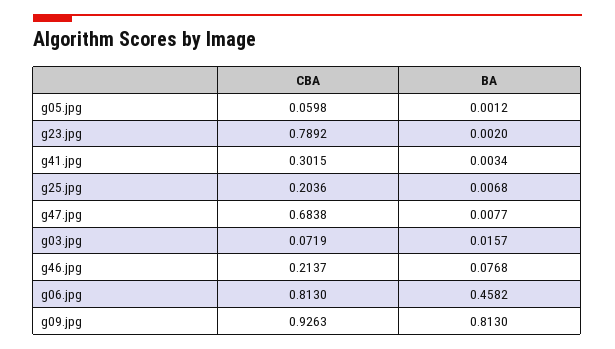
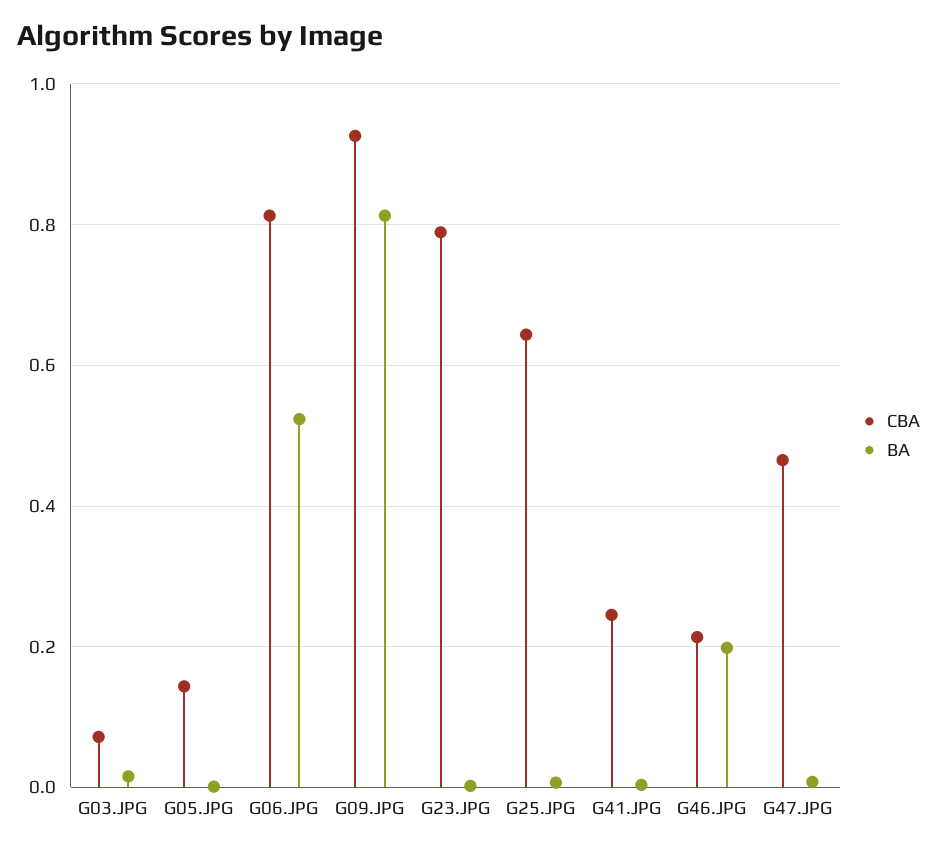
  {
    "CBA": {
-     "g05.jpg": 0.0598,
+     "g05.jpg": 0.14,
      "g23.jpg": 0.7892,
-     "g41.jpg": 0.3015,
+     "g41.jpg": 0.24,
-     "g25.jpg": 0.2036,
+     "g25.jpg": 0.64,
-     "g47.jpg": 0.6838,
+     "g47.jpg": 0.46,
      "g03.jpg": 0.0719,
      "g46.jpg": 0.2137,
      "g06.jpg": 0.813,
      "g09.jpg": 0.9263
    },
    "BA": {
      "g05.jpg": 0.0012,
      "g23.jpg": 0.002,
      "g41.jpg": 0.0034,
      "g25.jpg": 0.0068,
      "g47.jpg": 0.0077,
      "g03.jpg": 0.0157,
-     "g46.jpg": 0.0768,
+     "g46.jpg": 0.2,
-     "g06.jpg": 0.4582,
+     "g06.jpg": 0.52,
      "g09.jpg": 0.813
    }
  }

